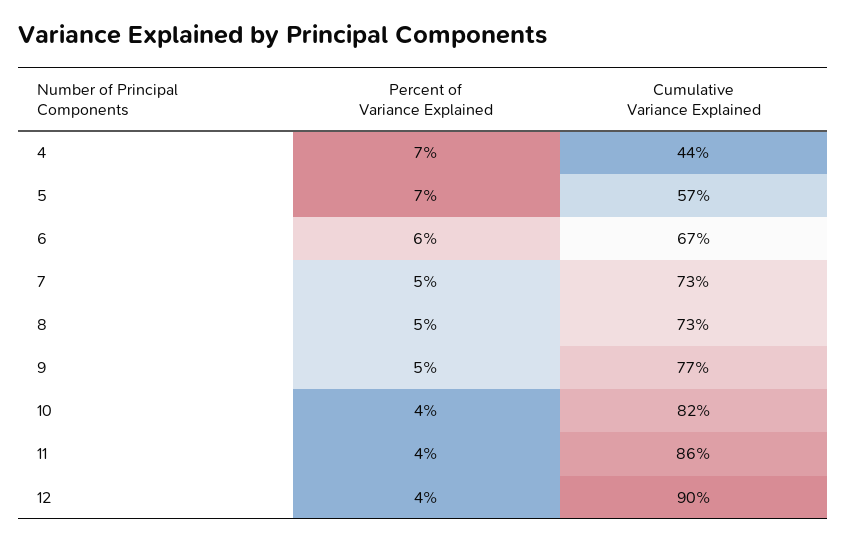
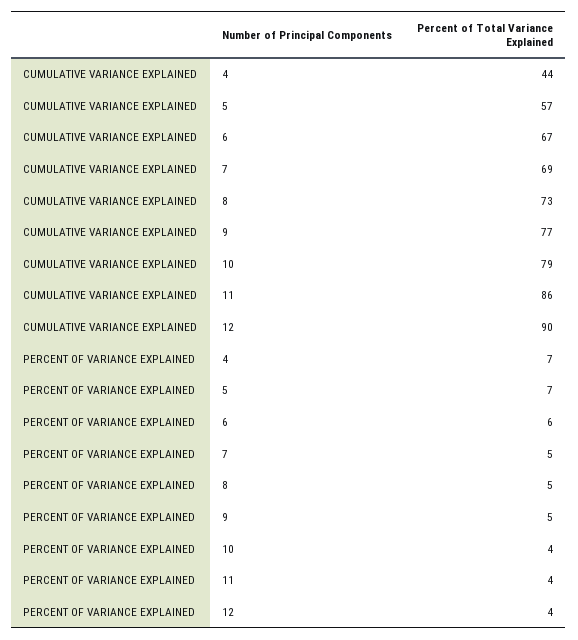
  {
    "Percent of Variance Explained": {
      "4": 7,
      "5": 7,
      "6": 6,
      "7": 5,
      "8": 5,
      "9": 5,
      "10": 4,
      "11": 4,
      "12": 4
    },
    "Cumulative Variance Explained": {
      "4": 44,
      "5": 57,
      "6": 67,
-     "7": 73,
+     "7": 69,
      "8": 73,
      "9": 77,
-     "10": 82,
+     "10": 79,
      "11": 86,
      "12": 90
    }
  }

